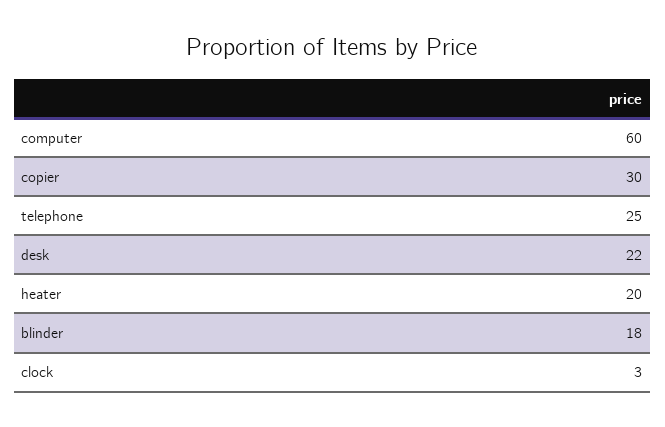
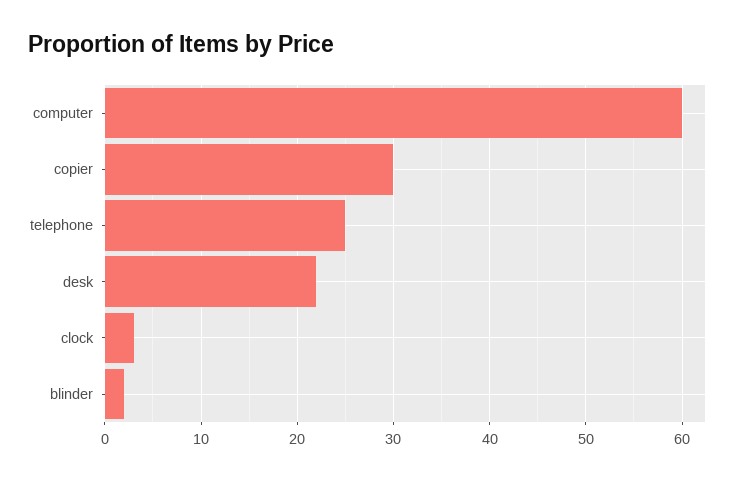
  {
    "computer": 60,
    "copier": 30,
    "telephone": 25,
    "desk": 22,
-   "heater": 20,
-   "blinder": 18,
+   "blinder": 2,
    "clock": 3
  }

